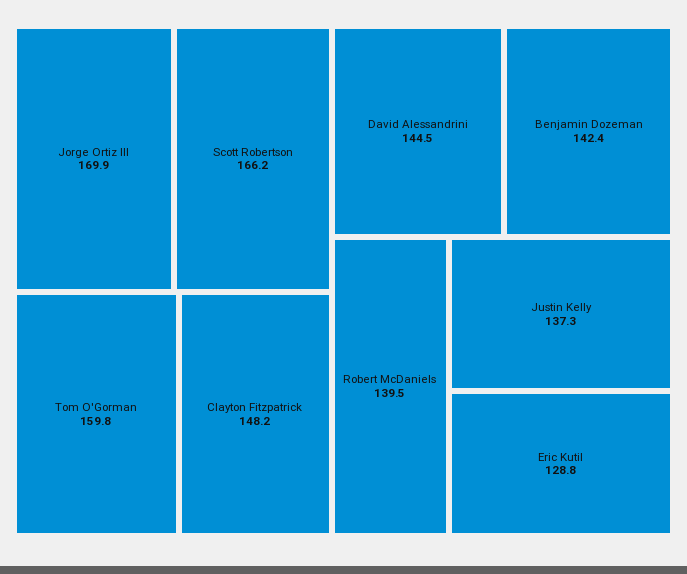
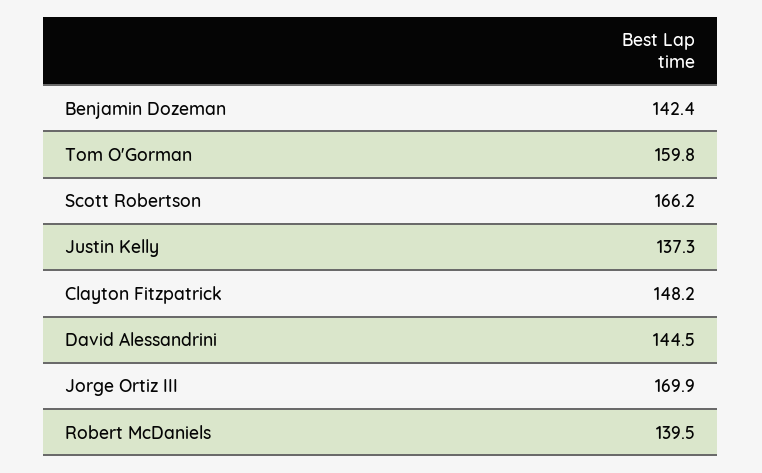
  {
    "Jorge Ortiz III": 169.9,
    "Scott Robertson": 166.2,
    "Tom O'Gorman": 159.8,
    "Clayton Fitzpatrick": 148.2,
    "David Alessandrini": 144.5,
    "Benjamin Dozeman": 142.4,
    "Robert McDaniels": 139.5,
-   "Justin Kelly": 137.3,
+   "Justin Kelly": 137.3
-   "Eric Kutil": 128.8
  }

